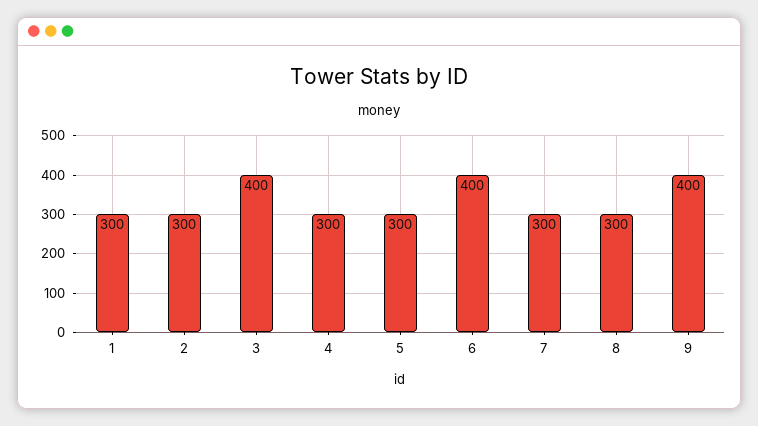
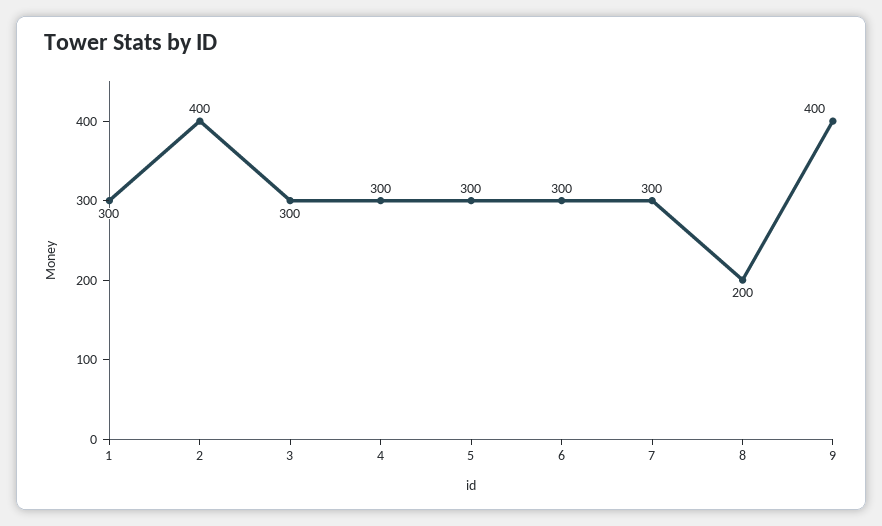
  {
    "1": 300,
-   "2": 300,
+   "2": 400,
-   "3": 400,
+   "3": 300,
    "4": 300,
    "5": 300,
-   "6": 400,
+   "6": 300,
    "7": 300,
-   "8": 300,
+   "8": 200,
    "9": 400
  }

